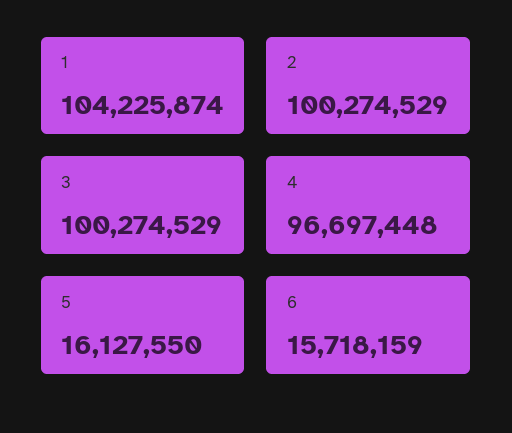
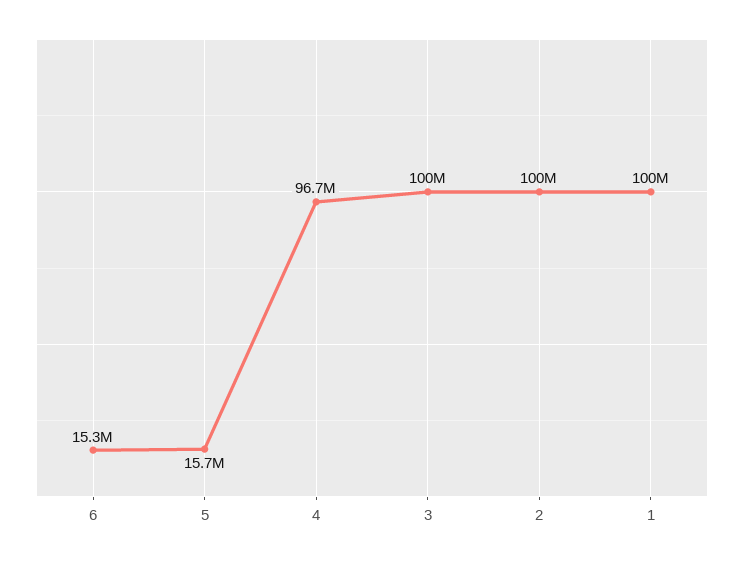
  {
-   "1": 104225874,
+   "1": 100000000,
    "2": 100274529,
    "3": 100274529,
    "4": 96697448,
-   "5": 16127550,
+   "5": 15700000,
-   "6": 15718159
+   "6": 15300000
  }

